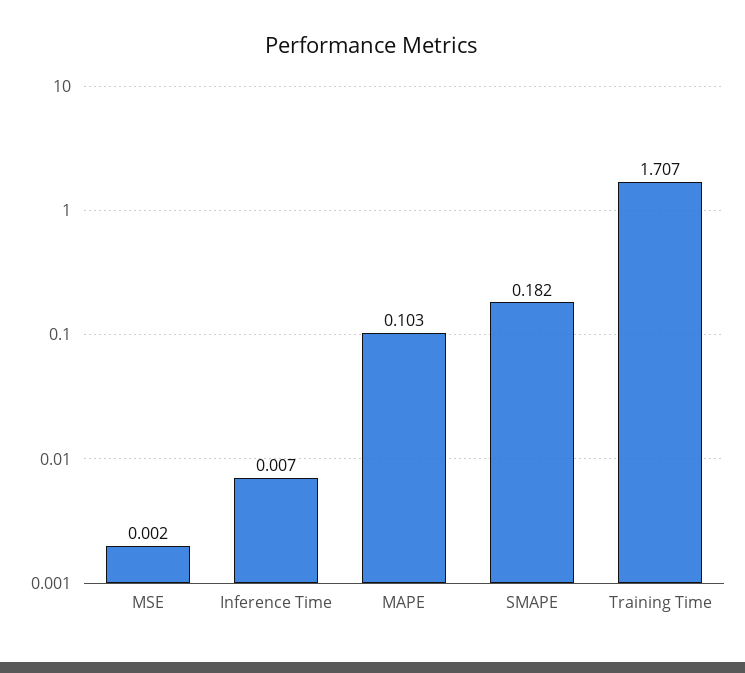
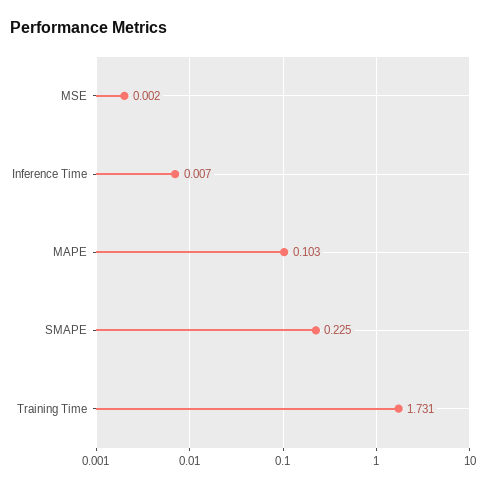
  {
    "MSE": 0.002,
    "Inference Time": 0.007,
    "MAPE": 0.103,
-   "SMAPE": 0.182,
+   "SMAPE": 0.225,
-   "Training Time": 1.707
+   "Training Time": 1.731
  }

